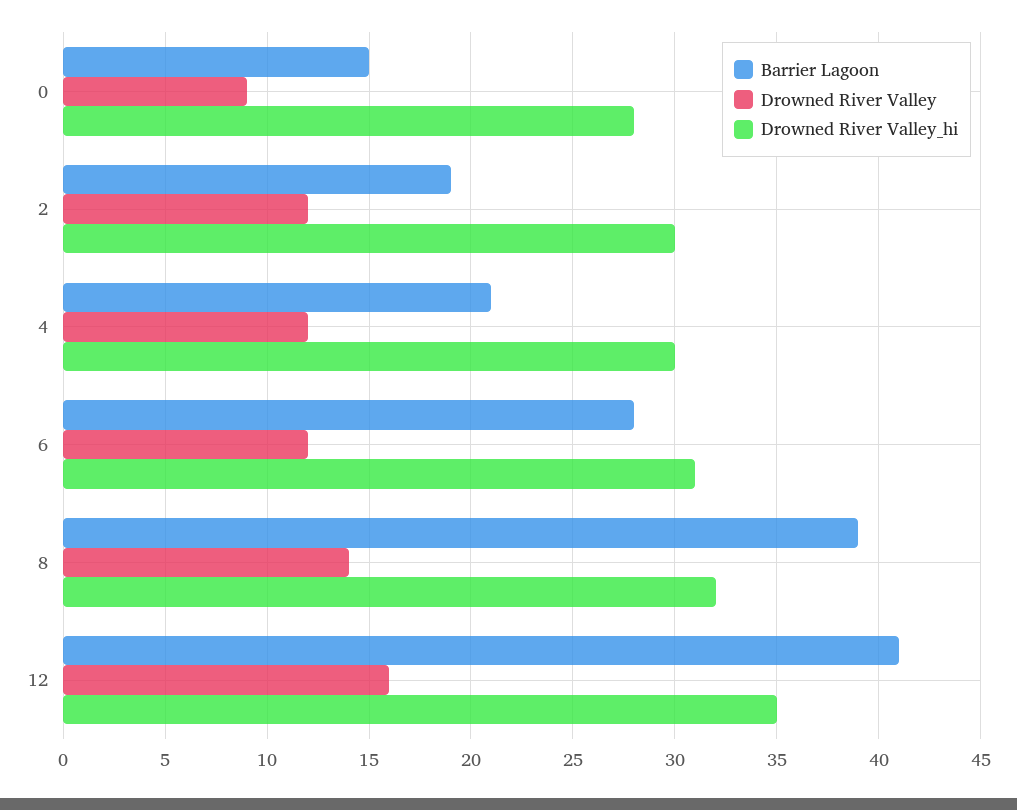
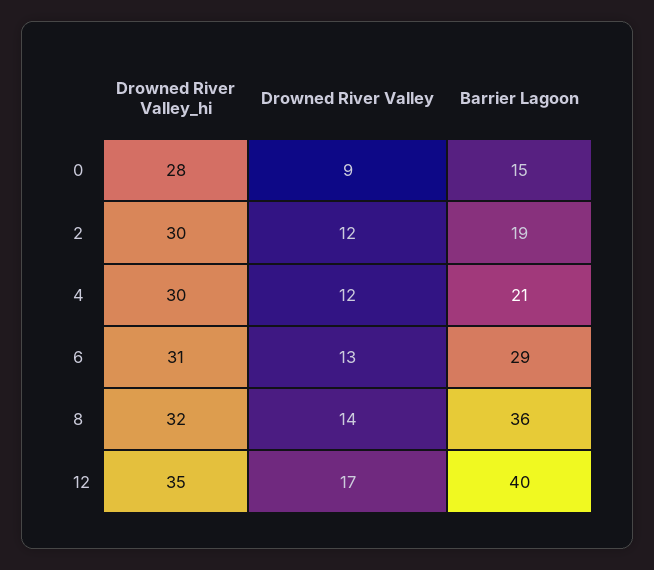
  {
    "Barrier Lagoon": {
      "0": 15,
      "2": 19,
      "4": 21,
-     "6": 28,
+     "6": 29,
-     "8": 39,
+     "8": 36,
-     "12": 41
+     "12": 40
    },
    "Drowned River Valley": {
      "0": 9,
      "2": 12,
      "4": 12,
-     "6": 12,
+     "6": 13,
      "8": 14,
-     "12": 16
+     "12": 17
    },
    "Drowned River Valley_hi": {
      "0": 28,
      "2": 30,
      "4": 30,
      "6": 31,
      "8": 32,
      "12": 35
    }
  }

